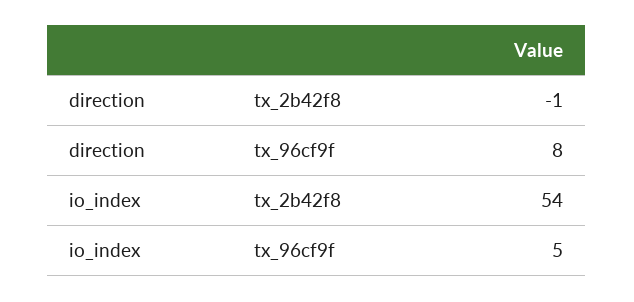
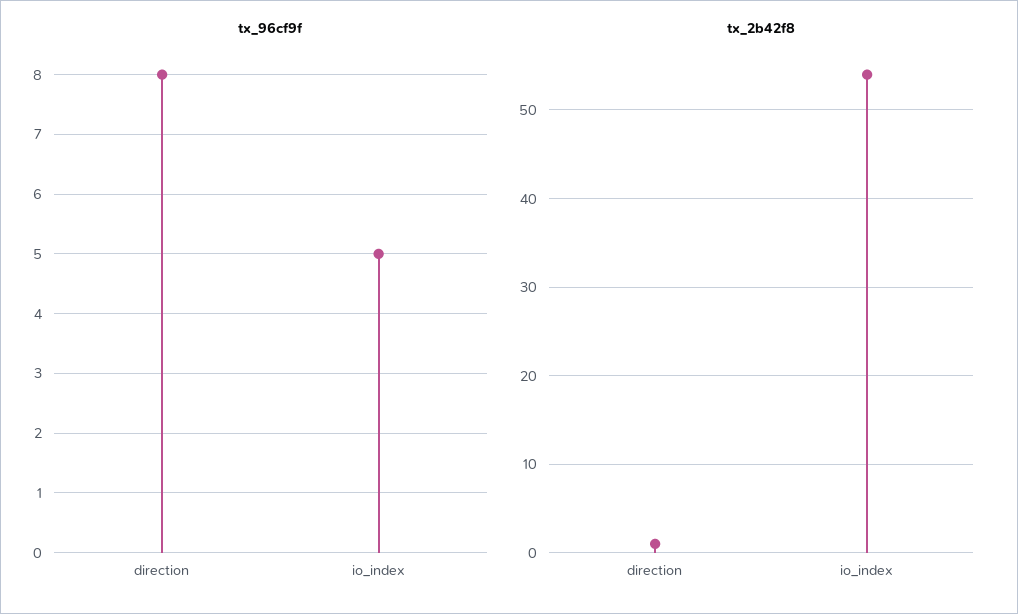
  {
    "tx_2b42f8": {
-     "direction": -1,
+     "direction": 1,
      "io_index": 54
    },
    "tx_96cf9f": {
      "direction": 8,
      "io_index": 5
    }
  }

